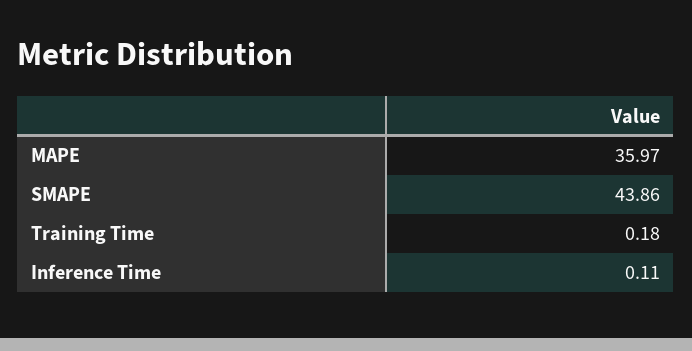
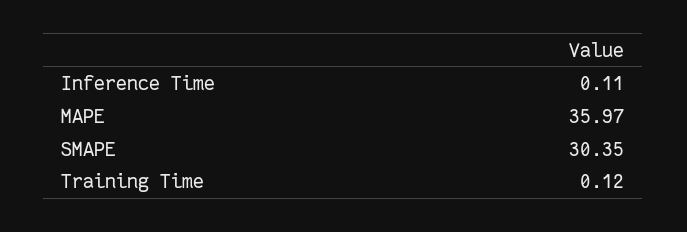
  {
    "MAPE": 35.97,
-   "SMAPE": 43.86,
+   "SMAPE": 30.35,
-   "Training Time": 0.18,
+   "Training Time": 0.12,
    "Inference Time": 0.11
  }

